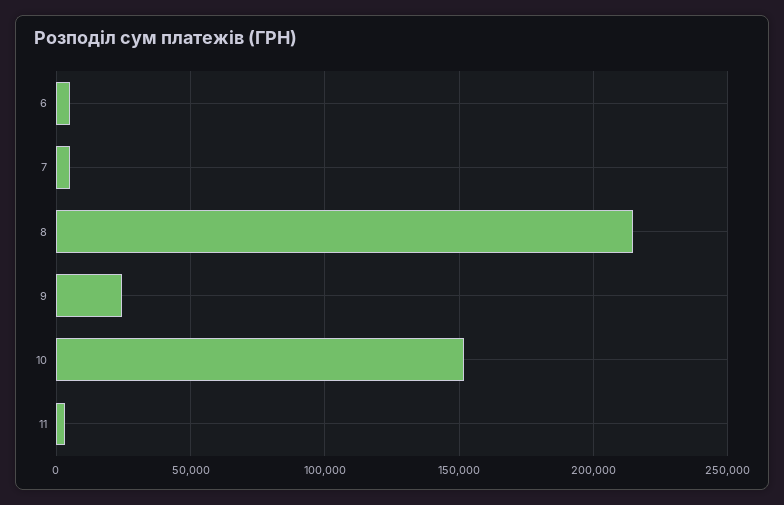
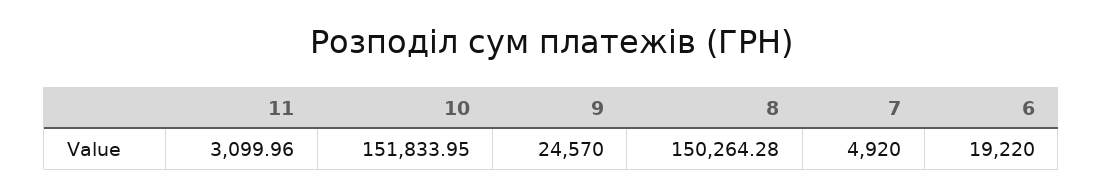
  {
-   "6": 5000,
+   "6": 19220,
    "7": 4920,
-   "8": 215000,
+   "8": 150264.28,
    "9": 24570,
    "10": 151833.95,
    "11": 3099.96
  }

